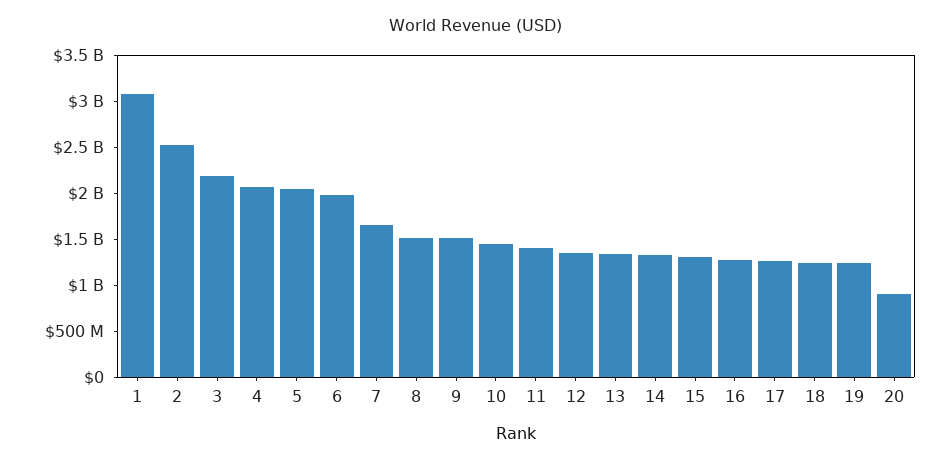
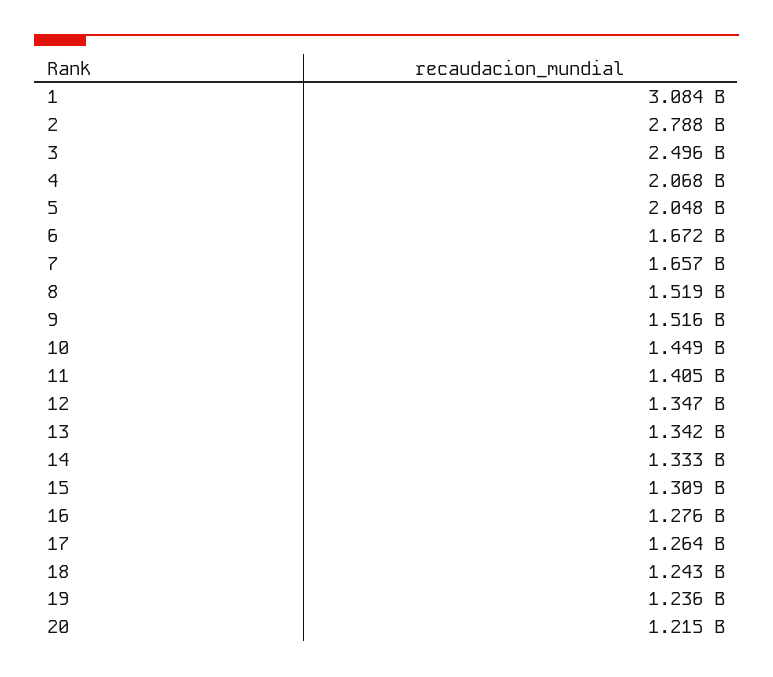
  {
    "1": 3084000000,
-   "2": 2500000000,
+   "2": 2788000000,
-   "3": 2200000000,
+   "3": 2496000000,
    "4": 2068000000,
    "5": 2048000000,
-   "6": 2000000000,
+   "6": 1672000000,
    "7": 1657000000,
    "8": 1519000000,
    "9": 1516000000,
    "10": 1449000000,
    "11": 1405000000,
    "12": 1347000000,
    "13": 1342000000,
    "14": 1333000000,
    "15": 1309000000,
    "16": 1276000000,
    "17": 1264000000,
    "18": 1243000000,
    "19": 1236000000,
-   "20": 900000000
+   "20": 1215000000
  }

